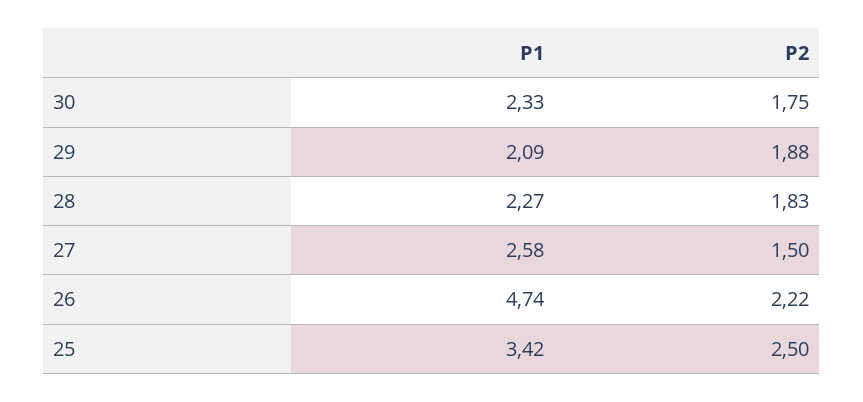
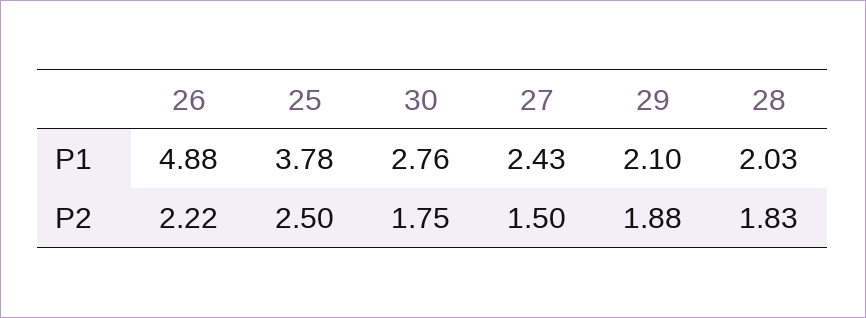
  {
    "P1": {
-     "30": 2.33,
+     "30": 2.76,
-     "29": 2.09,
+     "29": 2.1,
-     "28": 2.27,
+     "28": 2.03,
-     "27": 2.58,
+     "27": 2.43,
-     "26": 4.74,
+     "26": 4.88,
-     "25": 3.42
+     "25": 3.78
    },
    "P2": {
      "30": 1.75,
      "29": 1.88,
      "28": 1.83,
      "27": 1.5,
      "26": 2.22,
      "25": 2.5
    }
  }

